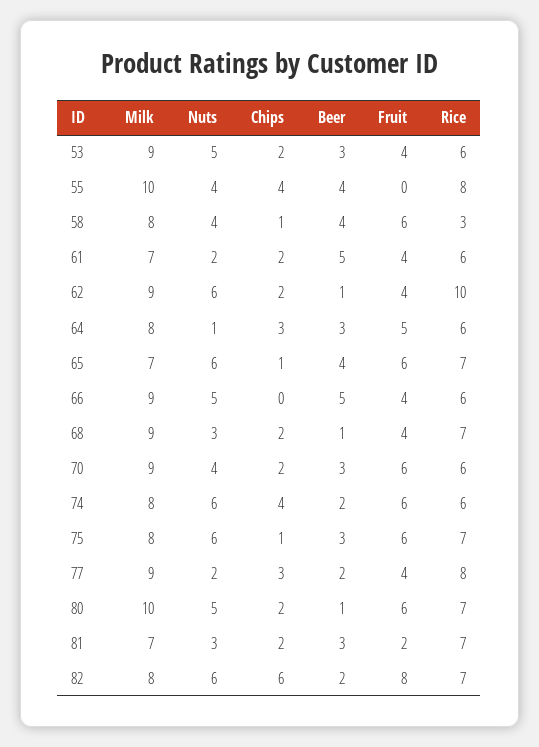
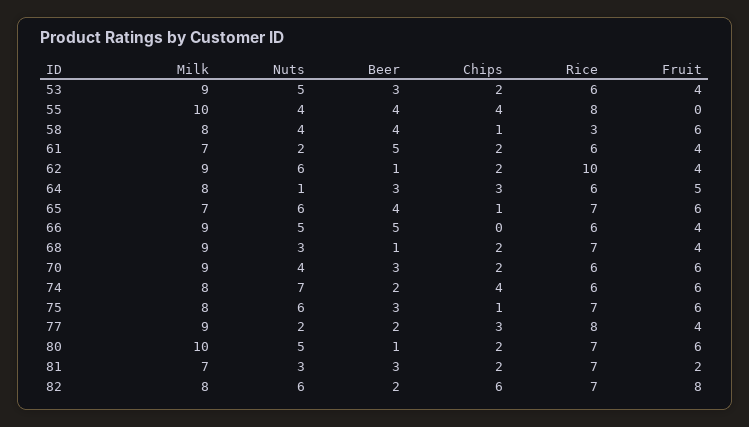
  {
    "Milk": {
      "53": 9,
      "55": 10,
      "58": 8,
      "61": 7,
      "62": 9,
      "64": 8,
      "65": 7,
      "66": 9,
      "68": 9,
      "70": 9,
      "74": 8,
      "75": 8,
      "77": 9,
      "80": 10,
      "81": 7,
      "82": 8
    },
    "Nuts": {
      "53": 5,
      "55": 4,
      "58": 4,
      "61": 2,
      "62": 6,
      "64": 1,
      "65": 6,
      "66": 5,
      "68": 3,
      "70": 4,
-     "74": 6,
+     "74": 7,
      "75": 6,
      "77": 2,
      "80": 5,
      "81": 3,
      "82": 6
    },
    "Chips": {
      "53": 2,
      "55": 4,
      "58": 1,
      "61": 2,
      "62": 2,
      "64": 3,
      "65": 1,
      "66": 0,
      "68": 2,
      "70": 2,
      "74": 4,
      "75": 1,
      "77": 3,
      "80": 2,
      "81": 2,
      "82": 6
    },
    "Beer": {
      "53": 3,
      "55": 4,
      "58": 4,
      "61": 5,
      "62": 1,
      "64": 3,
      "65": 4,
      "66": 5,
      "68": 1,
      "70": 3,
      "74": 2,
      "75": 3,
      "77": 2,
      "80": 1,
      "81": 3,
      "82": 2
    },
    "Fruit": {
      "53": 4,
      "55": 0,
      "58": 6,
      "61": 4,
      "62": 4,
      "64": 5,
      "65": 6,
      "66": 4,
      "68": 4,
      "70": 6,
      "74": 6,
      "75": 6,
      "77": 4,
      "80": 6,
      "81": 2,
      "82": 8
    },
    "Rice": {
      "53": 6,
      "55": 8,
      "58": 3,
      "61": 6,
      "62": 10,
      "64": 6,
      "65": 7,
      "66": 6,
      "68": 7,
      "70": 6,
      "74": 6,
      "75": 7,
      "77": 8,
      "80": 7,
      "81": 7,
      "82": 7
    }
  }

